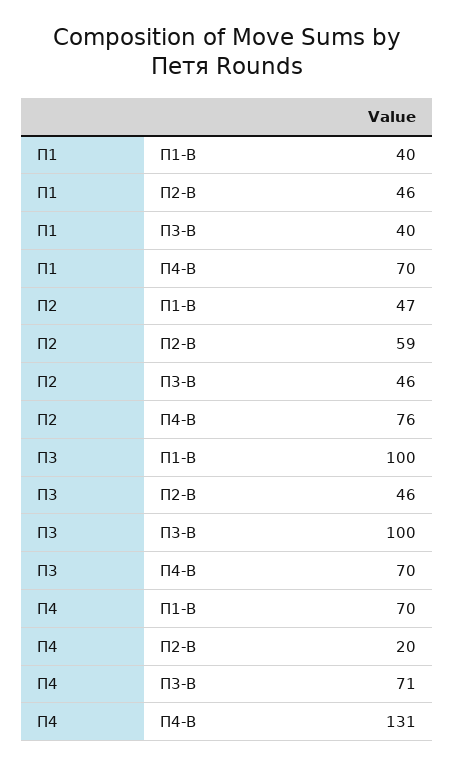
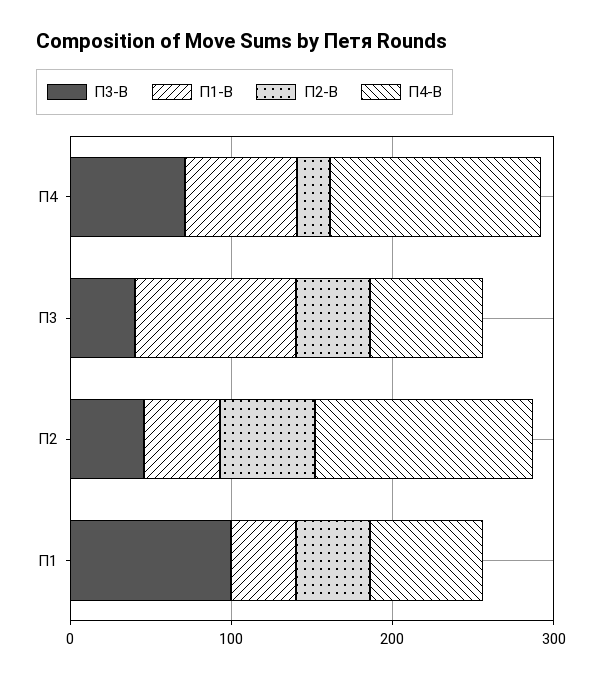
  {
    "П1-В": {
      "П1": 40,
      "П2": 47,
      "П3": 100,
      "П4": 70
    },
    "П2-В": {
      "П1": 46,
      "П2": 59,
      "П3": 46,
      "П4": 20
    },
    "П3-В": {
-     "П1": 40,
+     "П1": 100,
      "П2": 46,
-     "П3": 100,
+     "П3": 40,
      "П4": 71
    },
    "П4-В": {
      "П1": 70,
-     "П2": 76,
+     "П2": 140,
      "П3": 70,
      "П4": 131
    }
  }

